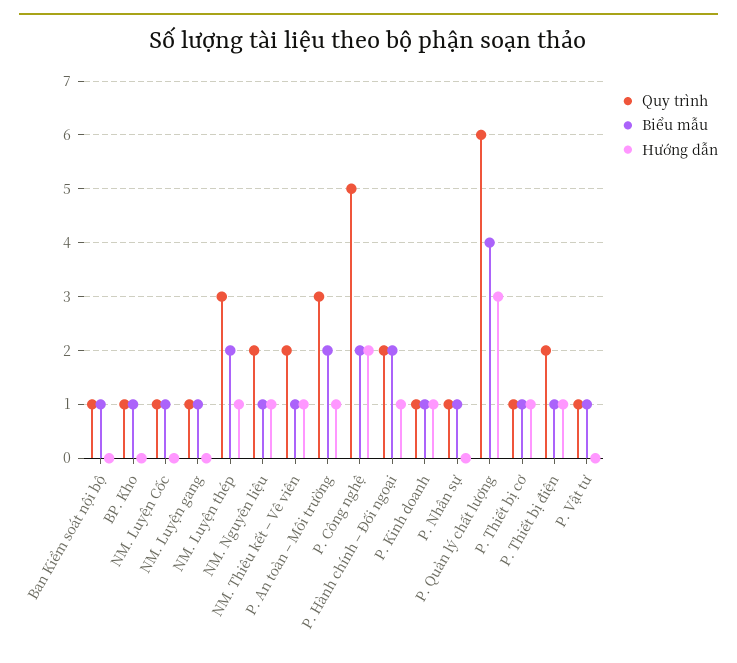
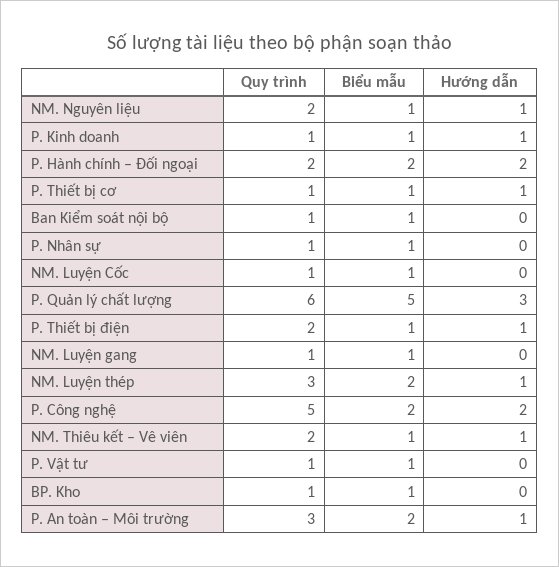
  {
    "Quy trình": {
      "Ban Kiểm soát nội bộ": 1,
      "BP. Kho": 1,
      "NM. Luyện Cốc": 1,
      "NM. Luyện gang": 1,
      "NM. Luyện thép": 3,
      "NM. Nguyên liệu": 2,
      "NM. Thiêu kết – Vê viên": 2,
      "P. An toàn – Môi trường": 3,
      "P. Công nghệ": 5,
      "P. Hành chính – Đối ngoại": 2,
      "P. Kinh doanh": 1,
      "P. Nhân sự": 1,
      "P. Quản lý chất lượng": 6,
      "P. Thiết bị cơ": 1,
      "P. Thiết bị điện": 2,
      "P. Vật tư": 1
    },
    "Biểu mẫu": {
      "Ban Kiểm soát nội bộ": 1,
      "BP. Kho": 1,
      "NM. Luyện Cốc": 1,
      "NM. Luyện gang": 1,
      "NM. Luyện thép": 2,
      "NM. Nguyên liệu": 1,
      "NM. Thiêu kết – Vê viên": 1,
      "P. An toàn – Môi trường": 2,
      "P. Công nghệ": 2,
      "P. Hành chính – Đối ngoại": 2,
      "P. Kinh doanh": 1,
      "P. Nhân sự": 1,
-     "P. Quản lý chất lượng": 4,
+     "P. Quản lý chất lượng": 5,
      "P. Thiết bị cơ": 1,
      "P. Thiết bị điện": 1,
      "P. Vật tư": 1
    },
    "Hướng dẫn": {
      "Ban Kiểm soát nội bộ": 0,
      "BP. Kho": 0,
      "NM. Luyện Cốc": 0,
      "NM. Luyện gang": 0,
      "NM. Luyện thép": 1,
      "NM. Nguyên liệu": 1,
      "NM. Thiêu kết – Vê viên": 1,
      "P. An toàn – Môi trường": 1,
      "P. Công nghệ": 2,
-     "P. Hành chính – Đối ngoại": 1,
+     "P. Hành chính – Đối ngoại": 2,
      "P. Kinh doanh": 1,
      "P. Nhân sự": 0,
      "P. Quản lý chất lượng": 3,
      "P. Thiết bị cơ": 1,
      "P. Thiết bị điện": 1,
      "P. Vật tư": 0
    }
  }

